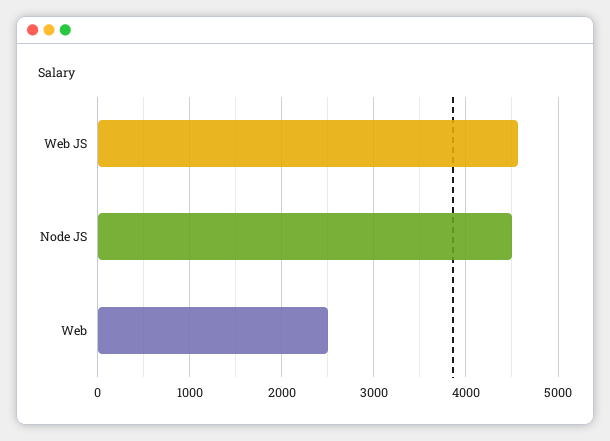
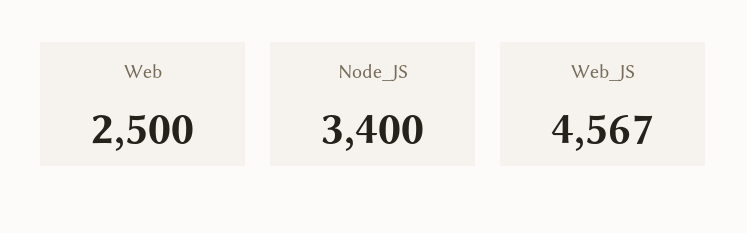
  {
    "Web JS": 4567,
-   "Node JS": 4500,
+   "Node JS": 3400,
    "Web": 2500
  }

